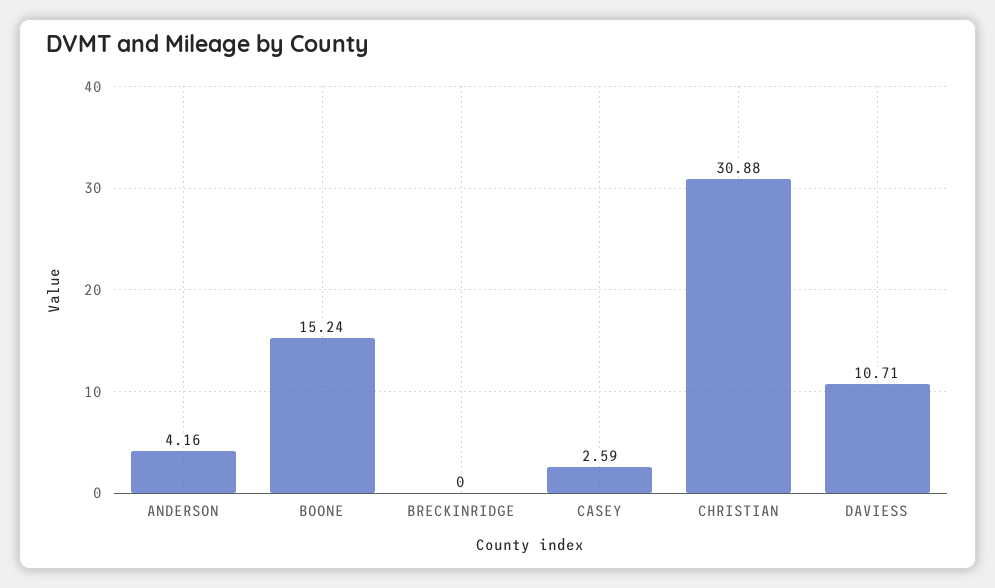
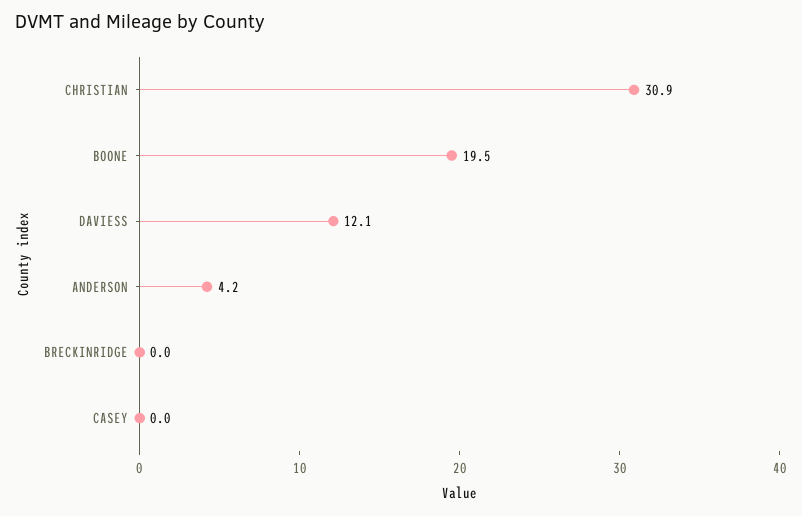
  {
    "ANDERSON": 4.16,
-   "BOONE": 15.24,
+   "BOONE": 19.5,
    "BRECKINRIDGE": 0,
-   "CASEY": 2.59,
+   "CASEY": 0,
    "CHRISTIAN": 30.88,
-   "DAVIESS": 10.71
+   "DAVIESS": 12.1
  }

